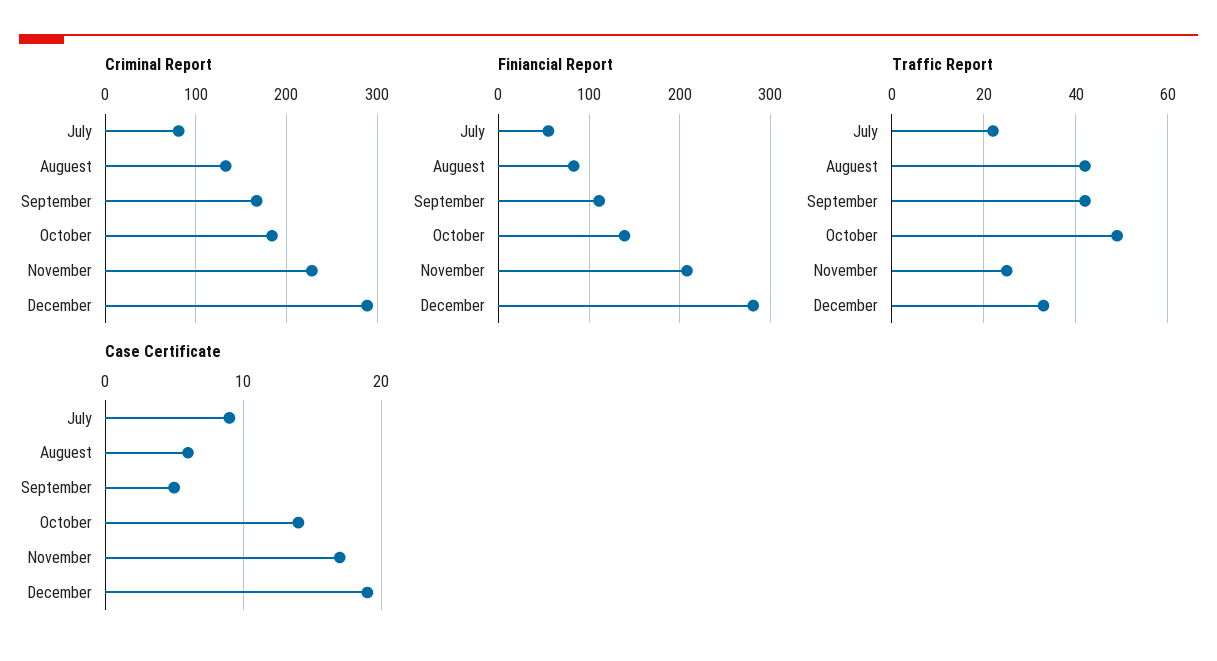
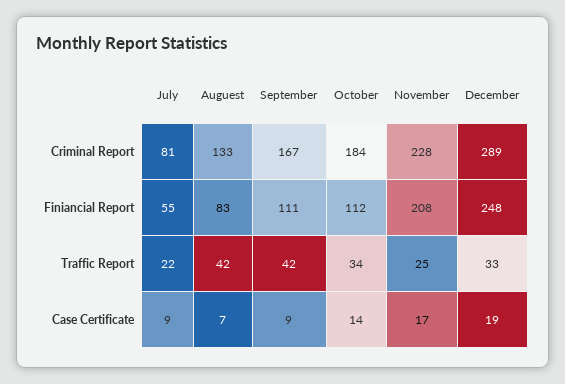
  {
    "Criminal Report": {
      "July": 81,
      "Auguest": 133,
      "September": 167,
      "October": 184,
      "November": 228,
      "December": 289
    },
    "Finiancial Report": {
      "July": 55,
      "Auguest": 83,
      "September": 111,
-     "October": 140,
+     "October": 112,
      "November": 208,
-     "December": 280
+     "December": 248
    },
    "Traffic Report": {
      "July": 22,
      "Auguest": 42,
      "September": 42,
-     "October": 50,
+     "October": 34,
      "November": 25,
      "December": 33
    },
    "Case Certificate": {
      "July": 9,
-     "Auguest": 6,
+     "Auguest": 7,
-     "September": 5,
+     "September": 9,
      "October": 14,
      "November": 17,
      "December": 19
    }
  }

